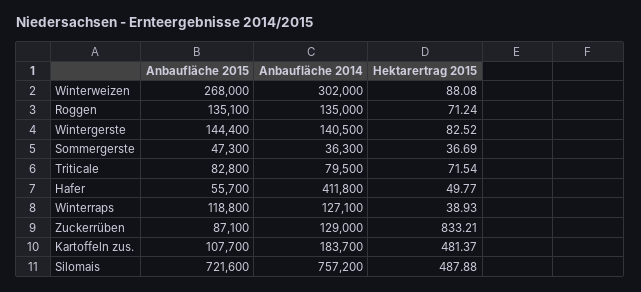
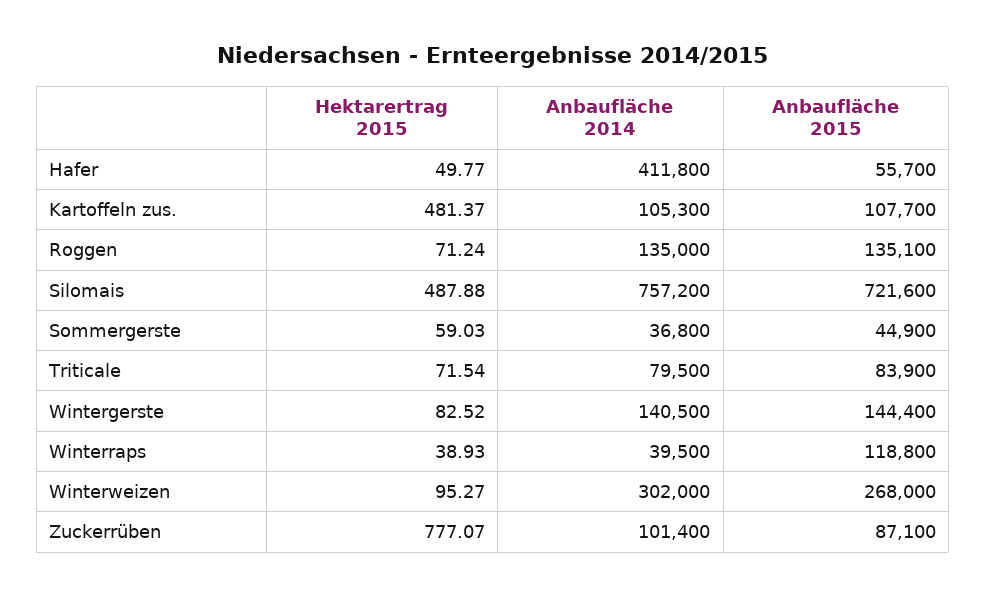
  {
    "Anbaufläche 2015": {
      "Winterweizen": 268000,
      "Roggen": 135100,
      "Wintergerste": 144400,
-     "Sommergerste": 47300,
+     "Sommergerste": 44900,
-     "Triticale": 82800,
+     "Triticale": 83900,
      "Hafer": 55700,
      "Winterraps": 118800,
      "Zuckerrüben": 87100,
      "Kartoffeln zus.": 107700,
      "Silomais": 721600
    },
    "Anbaufläche 2014": {
      "Winterweizen": 302000,
      "Roggen": 135000,
      "Wintergerste": 140500,
-     "Sommergerste": 36300,
+     "Sommergerste": 36800,
      "Triticale": 79500,
      "Hafer": 411800,
-     "Winterraps": 127100,
+     "Winterraps": 39500,
-     "Zuckerrüben": 129000,
+     "Zuckerrüben": 101400,
-     "Kartoffeln zus.": 183700,
+     "Kartoffeln zus.": 105300,
      "Silomais": 757200
    },
    "Hektarertrag 2015": {
-     "Winterweizen": 88.08,
+     "Winterweizen": 95.27,
      "Roggen": 71.24,
      "Wintergerste": 82.52,
-     "Sommergerste": 36.69,
+     "Sommergerste": 59.03,
      "Triticale": 71.54,
      "Hafer": 49.77,
      "Winterraps": 38.93,
-     "Zuckerrüben": 833.21,
+     "Zuckerrüben": 777.07,
      "Kartoffeln zus.": 481.37,
      "Silomais": 487.88
    }
  }

